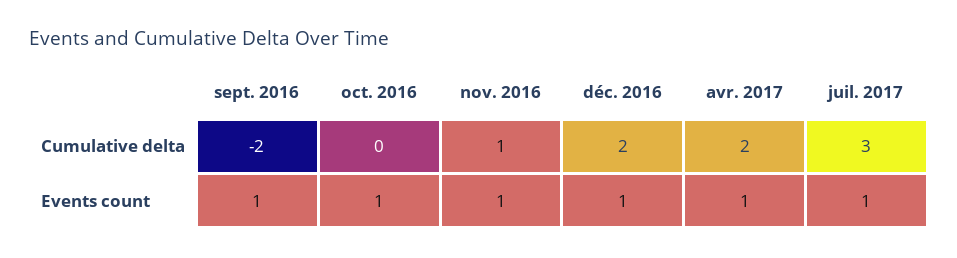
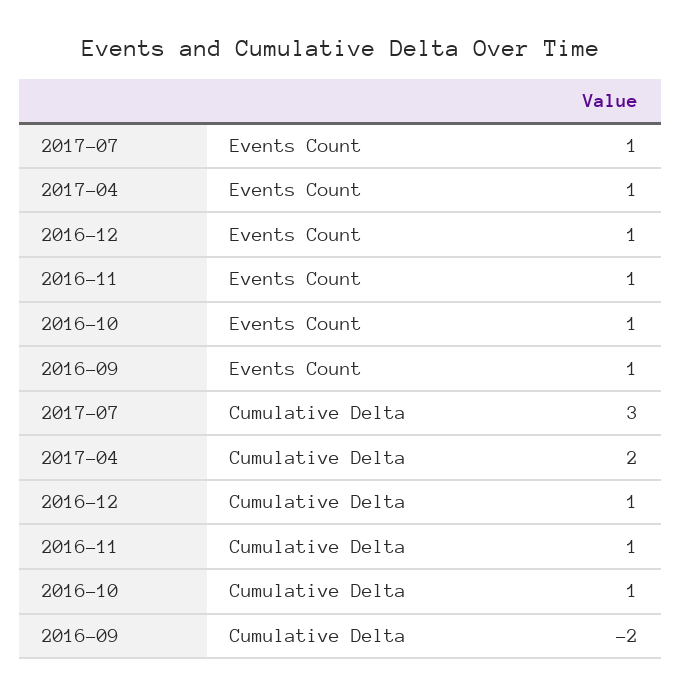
  {
    "sept. 2016": {
      "Cumulative delta": -2,
      "Events count": 1
    },
    "oct. 2016": {
-     "Cumulative delta": 0,
+     "Cumulative delta": 1,
      "Events count": 1
    },
    "nov. 2016": {
      "Cumulative delta": 1,
      "Events count": 1
    },
    "déc. 2016": {
-     "Cumulative delta": 2,
+     "Cumulative delta": 1,
      "Events count": 1
    },
    "avr. 2017": {
      "Cumulative delta": 2,
      "Events count": 1
    },
    "juil. 2017": {
      "Cumulative delta": 3,
      "Events count": 1
    }
  }

